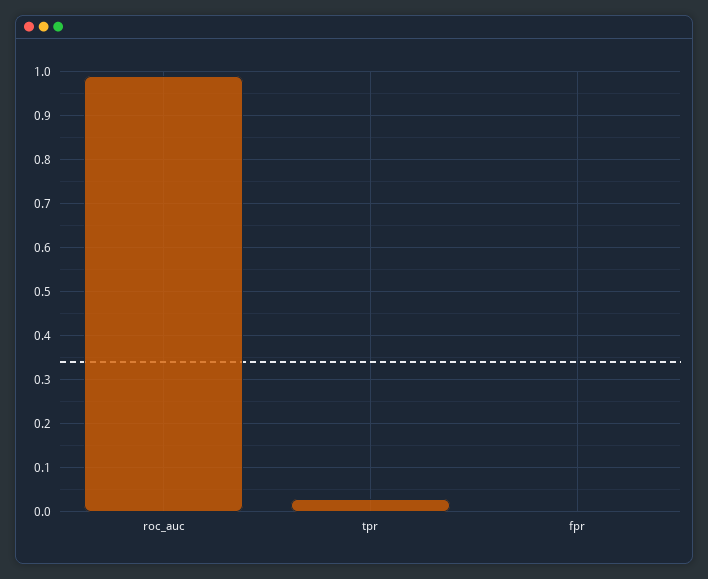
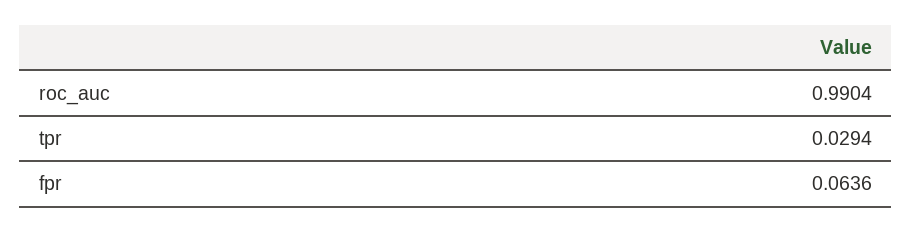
  {
    "roc_auc": 0.9904,
    "tpr": 0.0294,
-   "fpr": 0
+   "fpr": 0.0636
  }

